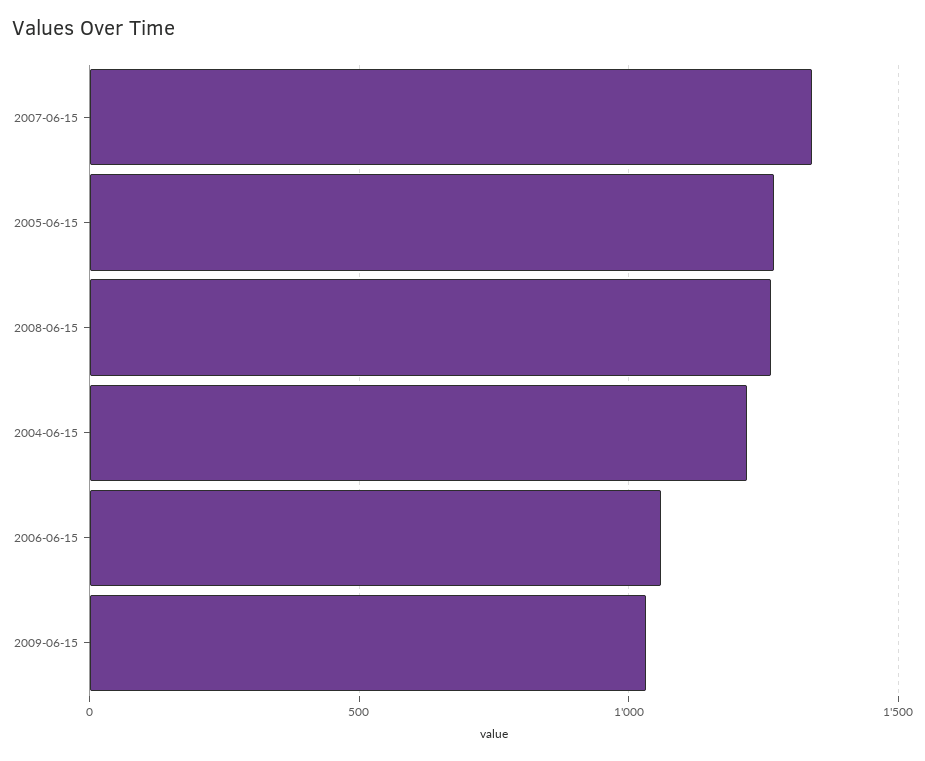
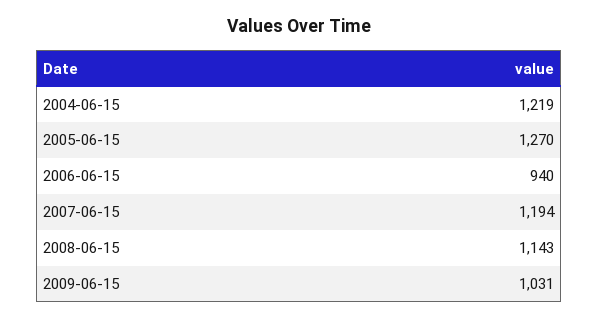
  {
-   "2007-06-15": 1350,
+   "2007-06-15": 1194,
    "2005-06-15": 1270,
-   "2008-06-15": 1250,
+   "2008-06-15": 1143,
    "2004-06-15": 1219,
-   "2006-06-15": 1050,
+   "2006-06-15": 940,
    "2009-06-15": 1031
  }

